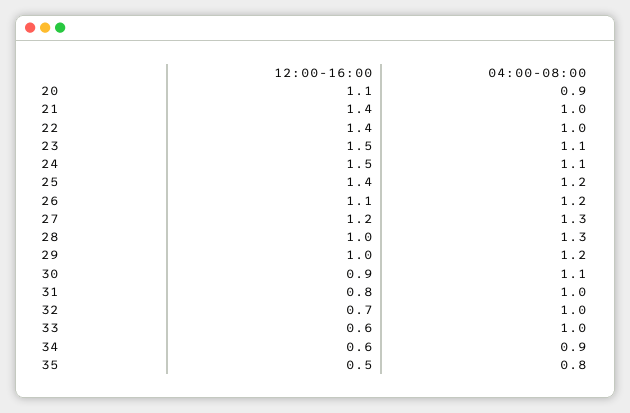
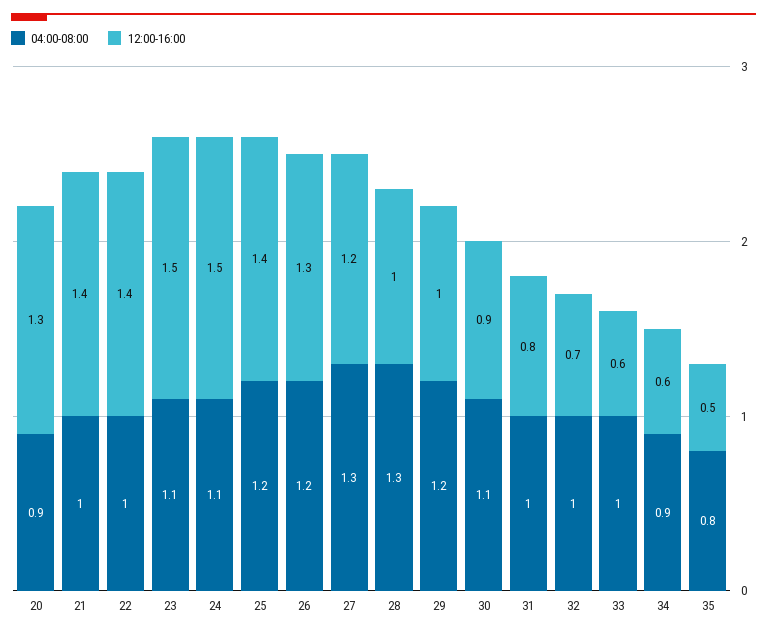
  {
    "12:00-16:00": {
-     "20": 1.1,
+     "20": 1.3,
      "21": 1.4,
      "22": 1.4,
      "23": 1.5,
      "24": 1.5,
      "25": 1.4,
-     "26": 1.1,
+     "26": 1.3,
      "27": 1.2,
      "28": 1,
      "29": 1,
      "30": 0.9,
      "31": 0.8,
      "32": 0.7,
      "33": 0.6,
      "34": 0.6,
      "35": 0.5
    },
    "04:00-08:00": {
      "20": 0.9,
      "21": 1,
      "22": 1,
      "23": 1.1,
      "24": 1.1,
      "25": 1.2,
      "26": 1.2,
      "27": 1.3,
      "28": 1.3,
      "29": 1.2,
      "30": 1.1,
      "31": 1,
      "32": 1,
      "33": 1,
      "34": 0.9,
      "35": 0.8
    }
  }

